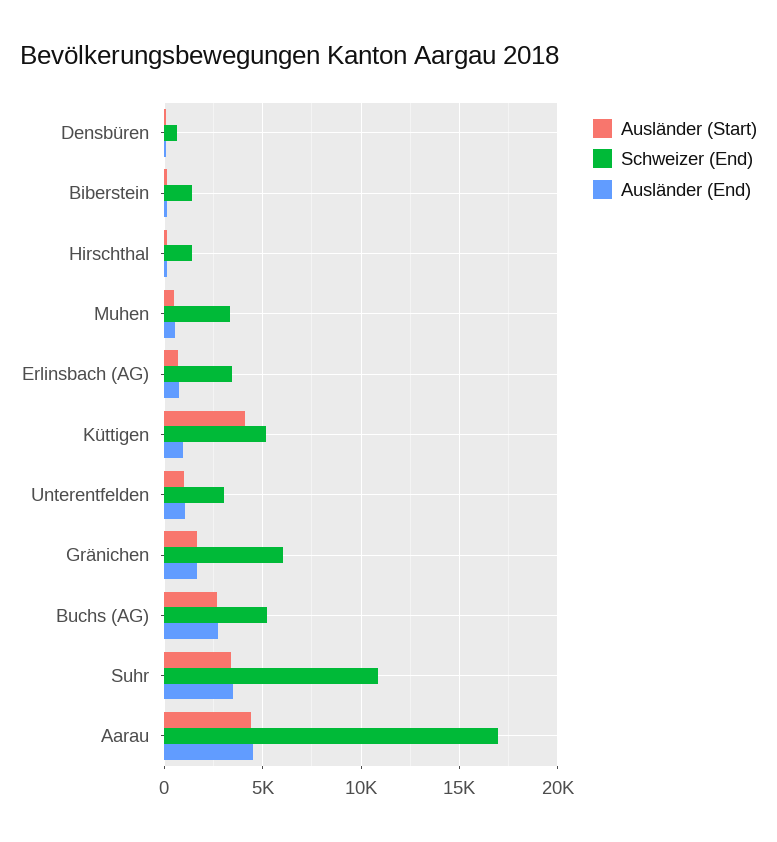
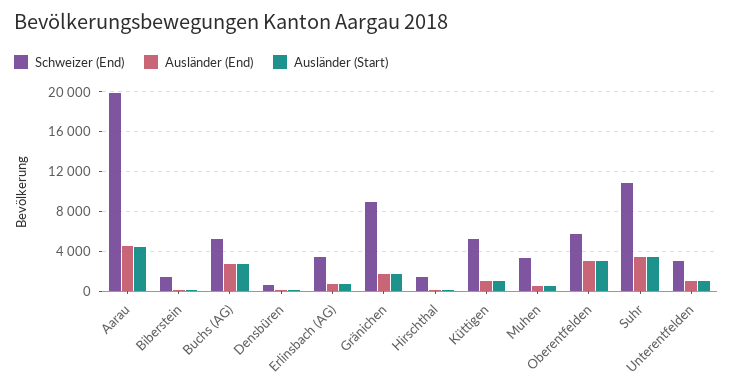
  {
    "Ausländer (Start)": {
      "Densbüren": 0,
      "Biberstein": 0,
      "Hirschthal": 0,
      "Muhen": 500,
      "Erlinsbach (AG)": 500,
-     "Küttigen": 4000,
+     "Küttigen": 1000,
      "Unterentfelden": 1000,
      "Gränichen": 1500,
      "Buchs (AG)": 2500,
      "Suhr": 3500,
-     "Aarau": 4500
+     "Aarau": 4500,
+     "Oberentfelden": 3000
    },
    "Schweizer (End)": {
      "Densbüren": 500,
      "Biberstein": 1500,
      "Hirschthal": 1500,
      "Muhen": 3500,
      "Erlinsbach (AG)": 3500,
      "Küttigen": 5000,
      "Unterentfelden": 3000,
-     "Gränichen": 6000,
+     "Gränichen": 9000,
      "Buchs (AG)": 5000,
      "Suhr": 11000,
-     "Aarau": 17000
+     "Aarau": 20000,
+     "Oberentfelden": 6000
    },
    "Ausländer (End)": {
      "Densbüren": 0,
      "Biberstein": 0,
      "Hirschthal": 0,
      "Muhen": 500,
      "Erlinsbach (AG)": 500,
      "Küttigen": 1000,
      "Unterentfelden": 1000,
      "Gränichen": 1500,
      "Buchs (AG)": 2500,
      "Suhr": 3500,
-     "Aarau": 4500
+     "Aarau": 4500,
+     "Oberentfelden": 3000
    }
  }

